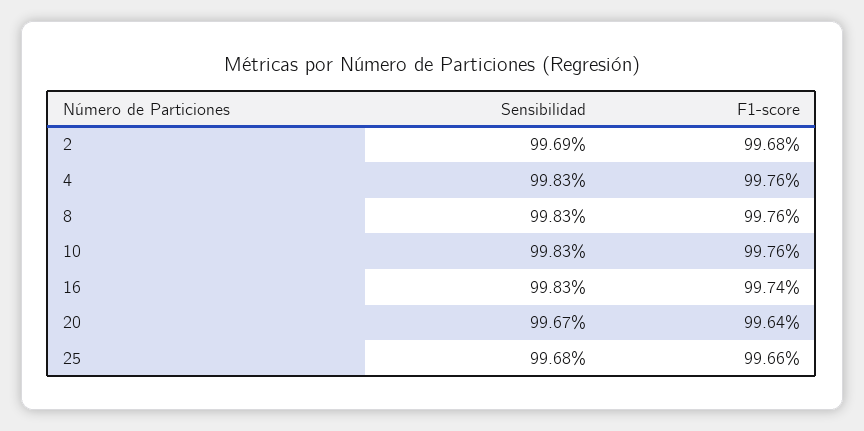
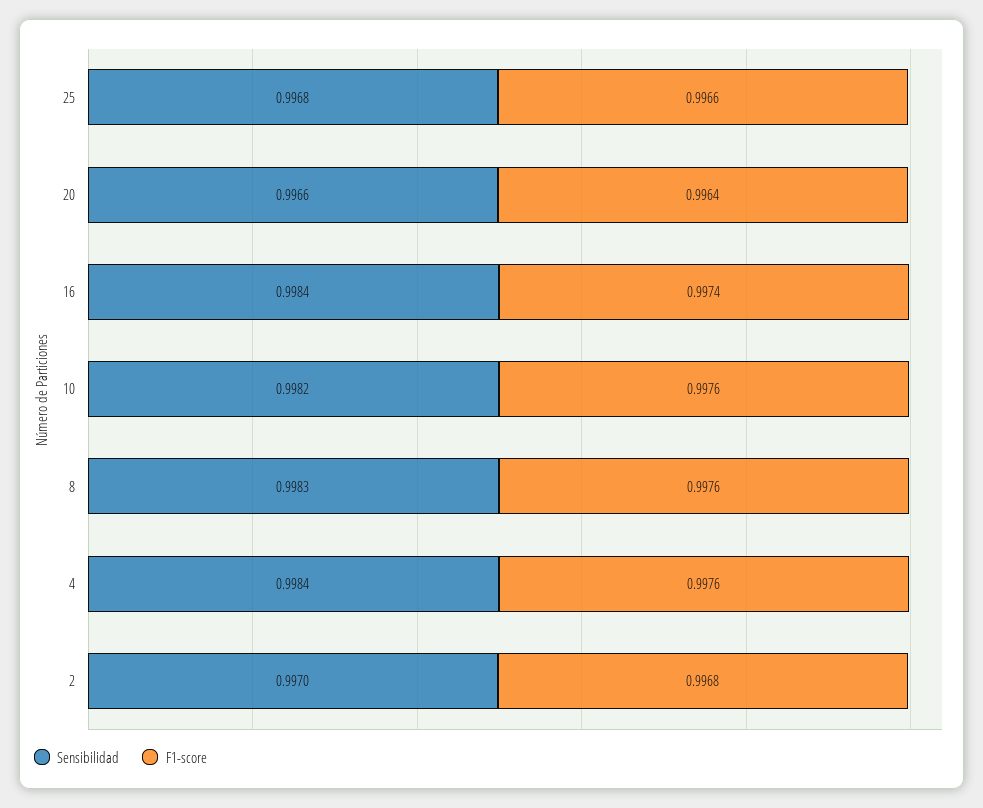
  {
    "Sensibilidad": {
-     "2": 0.9969,
+     "2": 0.997,
-     "4": 0.9983,
+     "4": 0.9984,
      "8": 0.9983,
-     "10": 0.9983,
+     "10": 0.9982,
-     "16": 0.9983,
+     "16": 0.9984,
-     "20": 0.9967,
+     "20": 0.9966,
      "25": 0.9968
    },
    "F1-score": {
      "2": 0.9968,
      "4": 0.9976,
      "8": 0.9976,
      "10": 0.9976,
      "16": 0.9974,
      "20": 0.9964,
      "25": 0.9966
    }
  }

